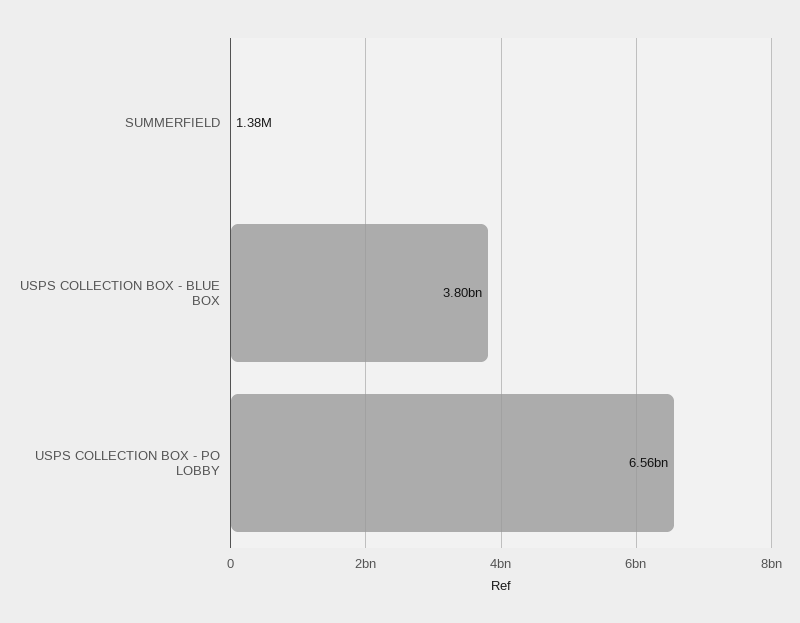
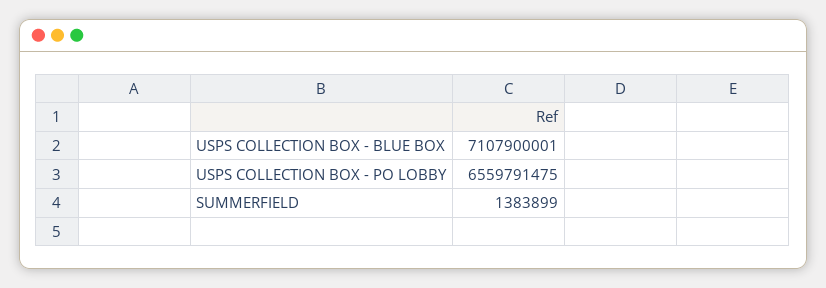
  {
    "SUMMERFIELD": 1383899,
-   "USPS COLLECTION BOX - BLUE BOX": 3800000000,
+   "USPS COLLECTION BOX - BLUE BOX": 7107900001,
    "USPS COLLECTION BOX - PO LOBBY": 6559791475
  }

